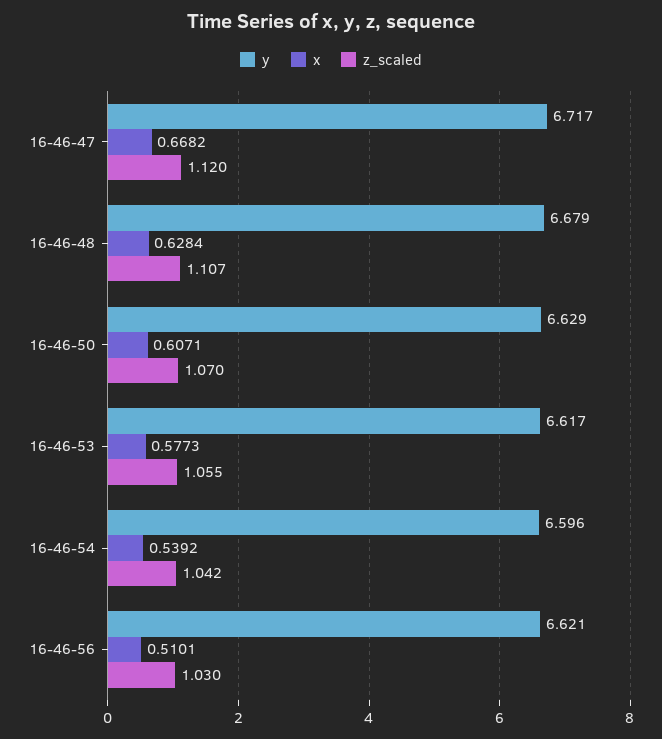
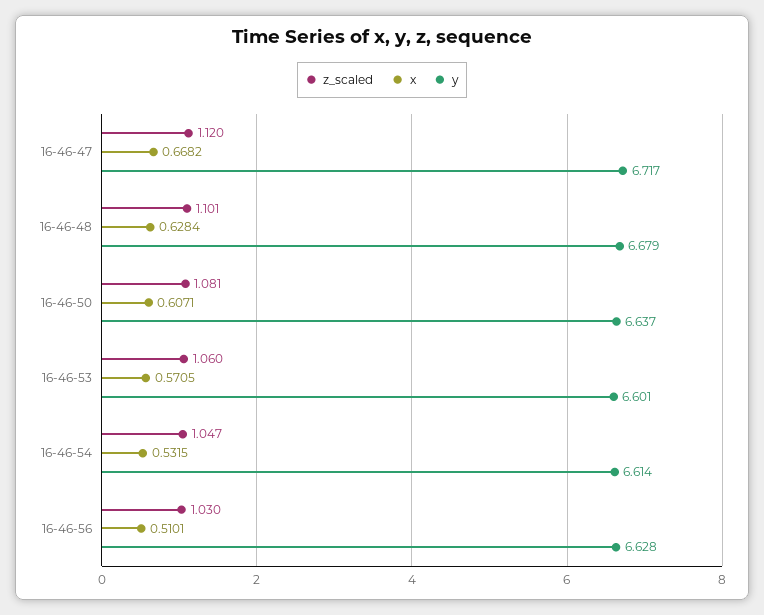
  {
    "y": {
      "16-46-47": 6.717,
      "16-46-48": 6.679,
-     "16-46-50": 6.629,
+     "16-46-50": 6.637,
-     "16-46-53": 6.617,
+     "16-46-53": 6.601,
-     "16-46-54": 6.596,
+     "16-46-54": 6.614,
-     "16-46-56": 6.621
+     "16-46-56": 6.628
    },
    "x": {
      "16-46-47": 0.6682,
      "16-46-48": 0.6284,
      "16-46-50": 0.6071,
-     "16-46-53": 0.5773,
+     "16-46-53": 0.5705,
-     "16-46-54": 0.5392,
+     "16-46-54": 0.5315,
      "16-46-56": 0.5101
    },
    "z_scaled": {
      "16-46-47": 1.12,
-     "16-46-48": 1.107,
+     "16-46-48": 1.101,
-     "16-46-50": 1.07,
+     "16-46-50": 1.081,
-     "16-46-53": 1.055,
+     "16-46-53": 1.06,
-     "16-46-54": 1.042,
+     "16-46-54": 1.047,
      "16-46-56": 1.03
    }
  }

